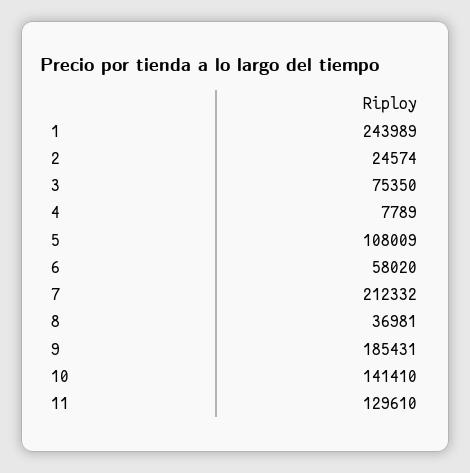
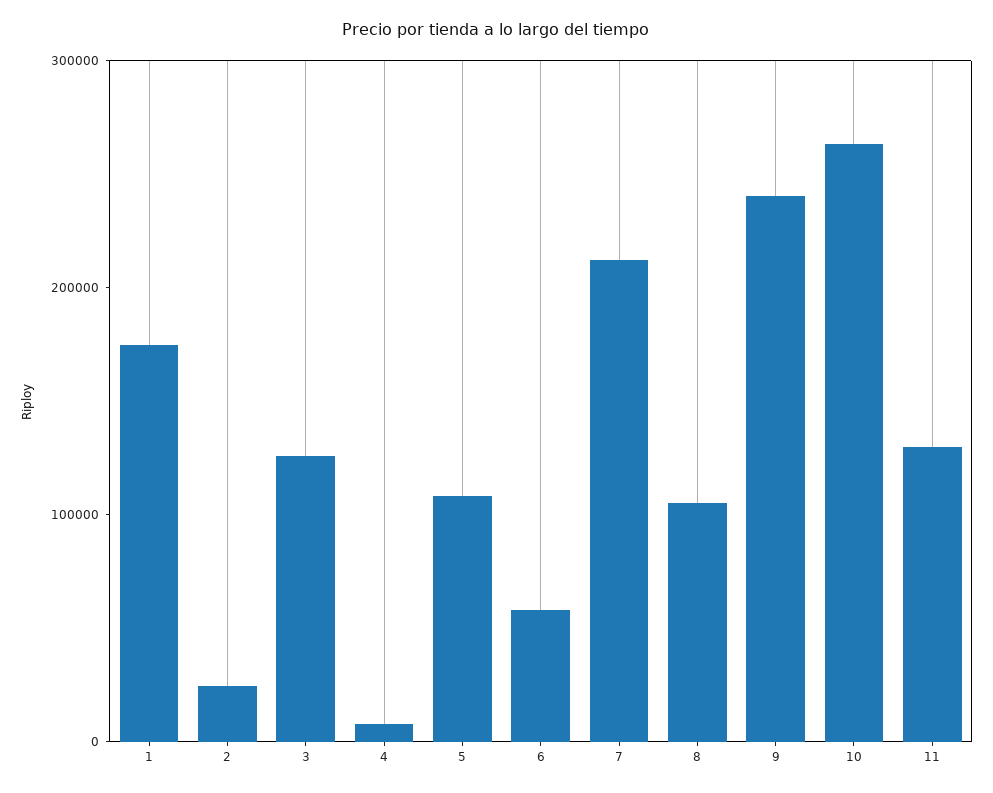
  {
-   "1": 243989,
+   "1": 180000,
    "2": 24574,
-   "3": 75350,
+   "3": 120000,
    "4": 7789,
    "5": 108009,
    "6": 58020,
    "7": 212332,
-   "8": 36981,
+   "8": 100000,
-   "9": 185431,
+   "9": 240000,
-   "10": 141410,
+   "10": 260000,
    "11": 129610
  }

